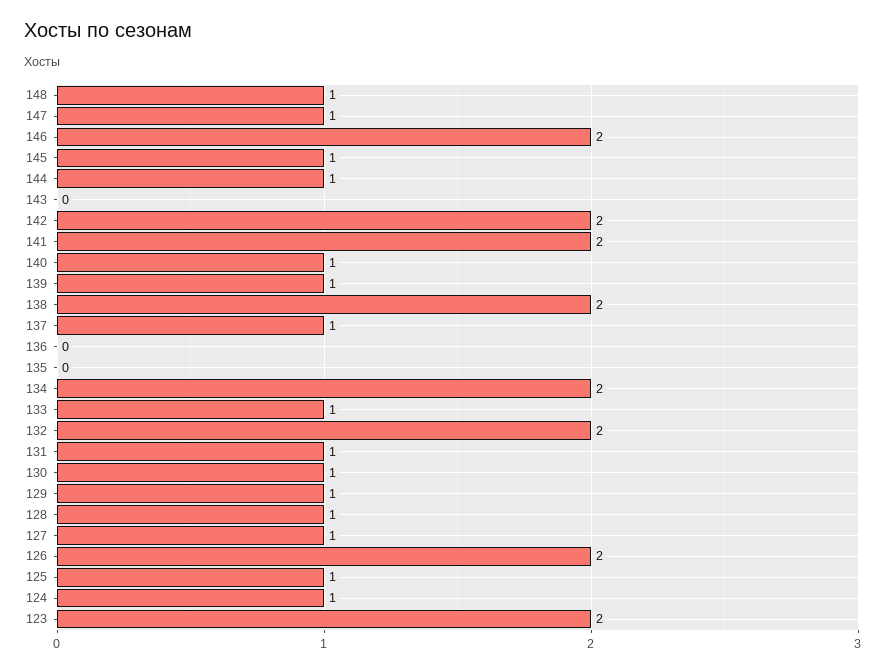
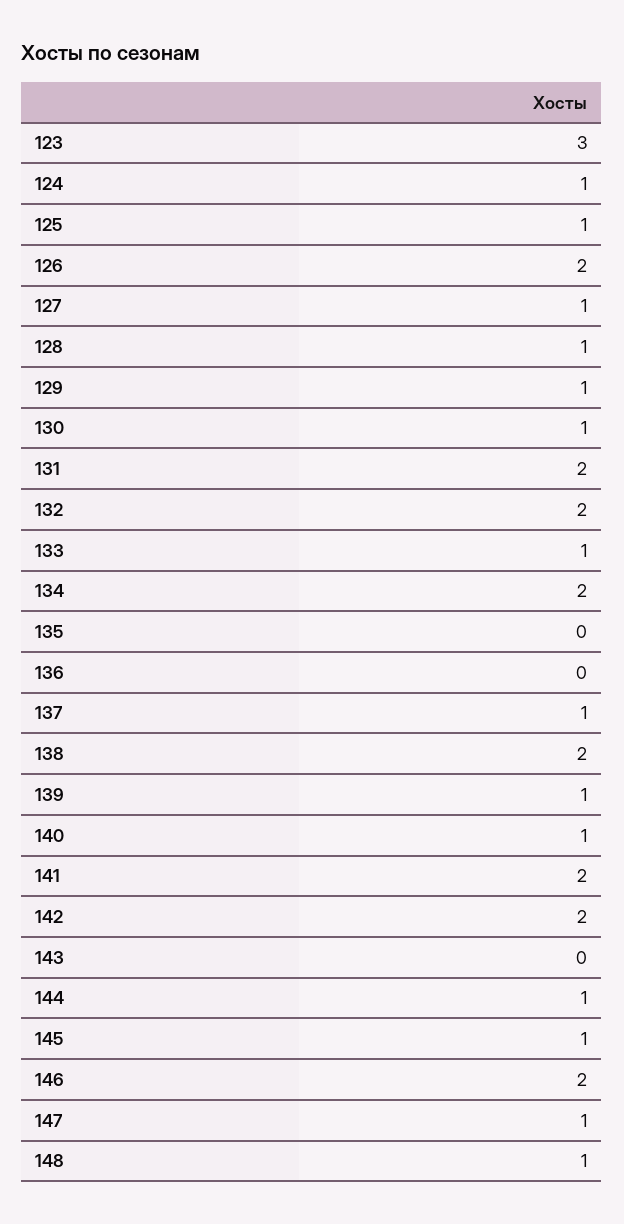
  {
    "148": 1,
    "147": 1,
    "146": 2,
    "145": 1,
    "144": 1,
    "143": 0,
    "142": 2,
    "141": 2,
    "140": 1,
    "139": 1,
    "138": 2,
    "137": 1,
    "136": 0,
    "135": 0,
    "134": 2,
    "133": 1,
    "132": 2,
-   "131": 1,
+   "131": 2,
    "130": 1,
    "129": 1,
    "128": 1,
    "127": 1,
    "126": 2,
    "125": 1,
    "124": 1,
-   "123": 2
+   "123": 3
  }

